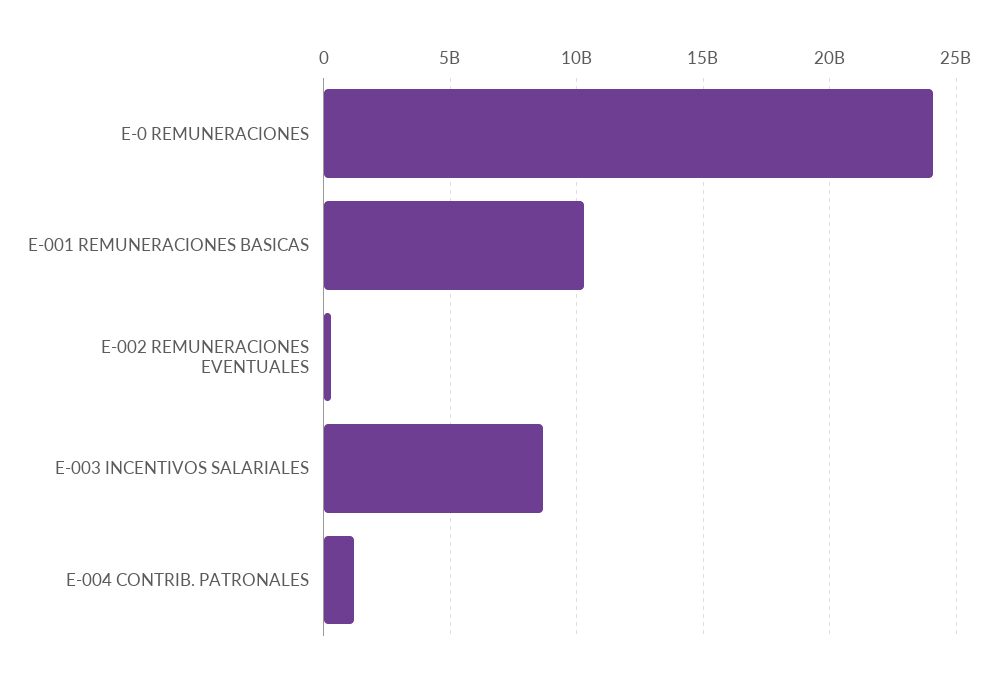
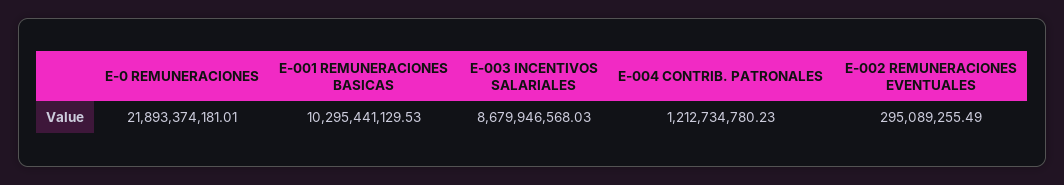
  {
-   "E-0 REMUNERACIONES": 24000000000,
+   "E-0 REMUNERACIONES": 21893374181.01,
    "E-001 REMUNERACIONES BASICAS": 10295441129.53,
    "E-002 REMUNERACIONES EVENTUALES": 295089255.49,
    "E-003 INCENTIVOS SALARIALES": 8679946568.03,
    "E-004 CONTRIB. PATRONALES": 1212734780.23
  }

